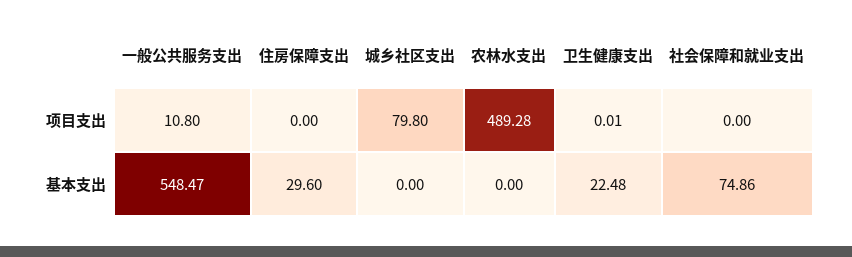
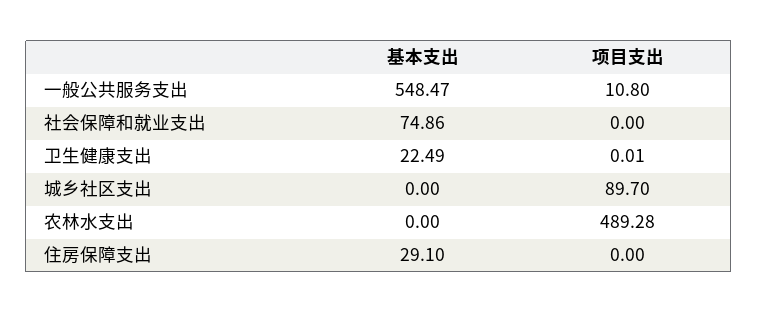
  {
    "一般公共服务支出": {
      "项目支出": 10.8,
      "基本支出": 548.47
    },
    "住房保障支出": {
      "项目支出": 0,
-     "基本支出": 29.6
+     "基本支出": 29.1
    },
    "城乡社区支出": {
-     "项目支出": 79.8,
+     "项目支出": 89.7,
      "基本支出": 0
    },
    "农林水支出": {
      "项目支出": 489.28,
      "基本支出": 0
    },
    "卫生健康支出": {
      "项目支出": 0.01,
-     "基本支出": 22.48
+     "基本支出": 22.49
    },
    "社会保障和就业支出": {
      "项目支出": 0,
      "基本支出": 74.86
    }
  }

